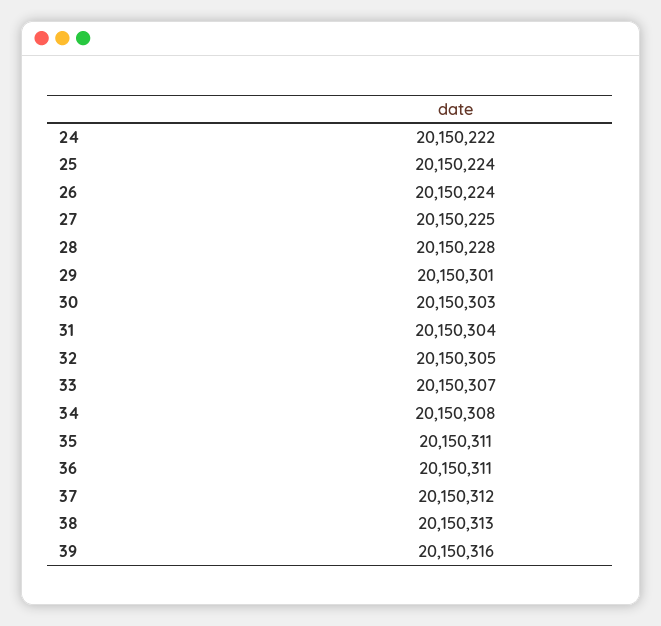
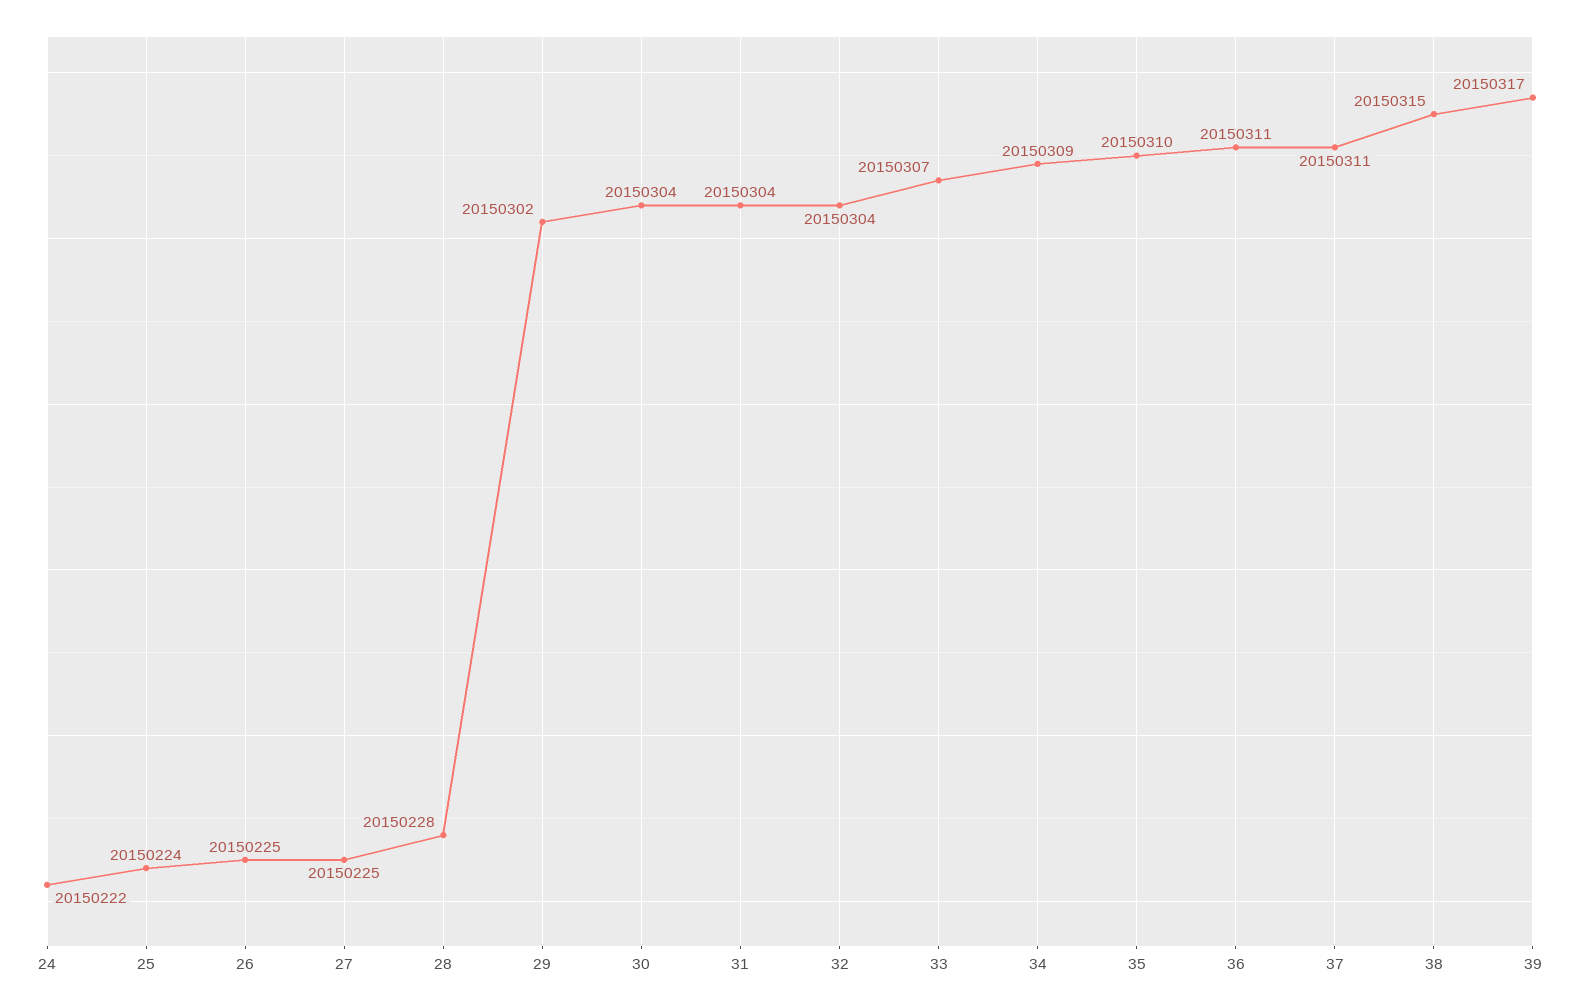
  {
    "24": 20150222,
    "25": 20150224,
-   "26": 20150224,
+   "26": 20150225,
    "27": 20150225,
    "28": 20150228,
-   "29": 20150301,
+   "29": 20150302,
-   "30": 20150303,
+   "30": 20150304,
    "31": 20150304,
-   "32": 20150305,
+   "32": 20150304,
    "33": 20150307,
-   "34": 20150308,
+   "34": 20150309,
-   "35": 20150311,
+   "35": 20150310,
    "36": 20150311,
-   "37": 20150312,
+   "37": 20150311,
-   "38": 20150313,
+   "38": 20150315,
-   "39": 20150316
+   "39": 20150317
  }

